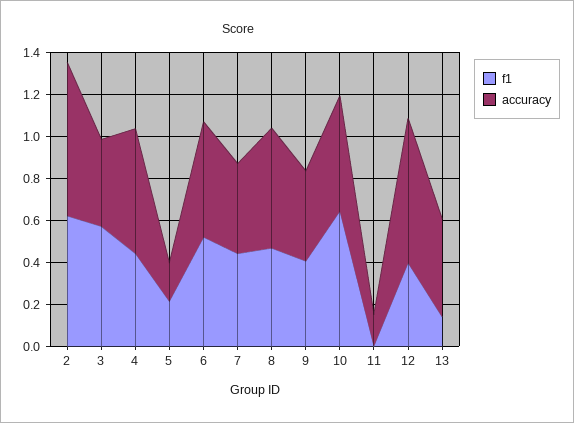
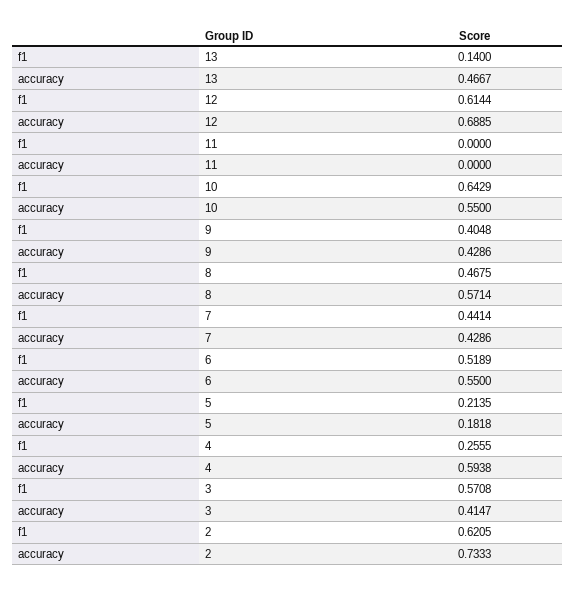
  {
    "f1": {
      "2": 0.6205,
      "3": 0.5708,
-     "4": 0.45,
+     "4": 0.2555,
      "5": 0.2135,
      "6": 0.5189,
      "7": 0.4414,
      "8": 0.4675,
      "9": 0.4048,
      "10": 0.6429,
      "11": 0,
-     "12": 0.4,
+     "12": 0.6144,
      "13": 0.14
    },
    "accuracy": {
      "2": 0.7333,
      "3": 0.4147,
      "4": 0.5938,
      "5": 0.1818,
      "6": 0.55,
      "7": 0.4286,
      "8": 0.5714,
      "9": 0.4286,
      "10": 0.55,
-     "11": 0.15,
+     "11": 0,
      "12": 0.6885,
      "13": 0.4667
    }
  }

